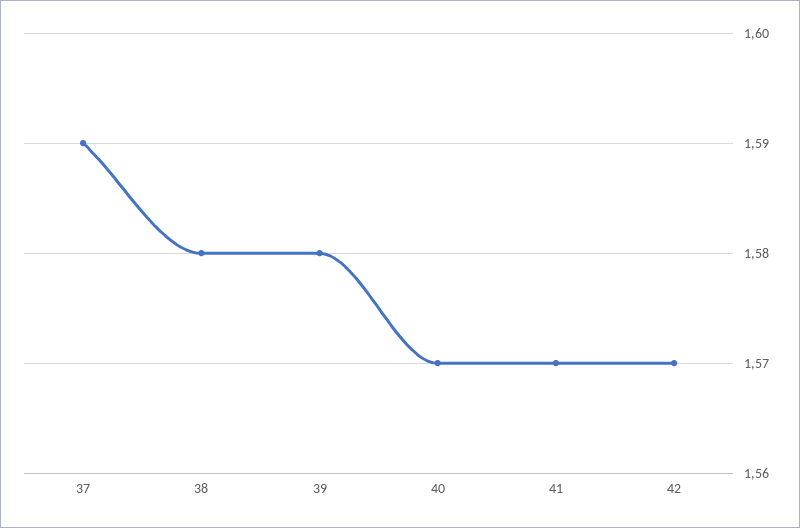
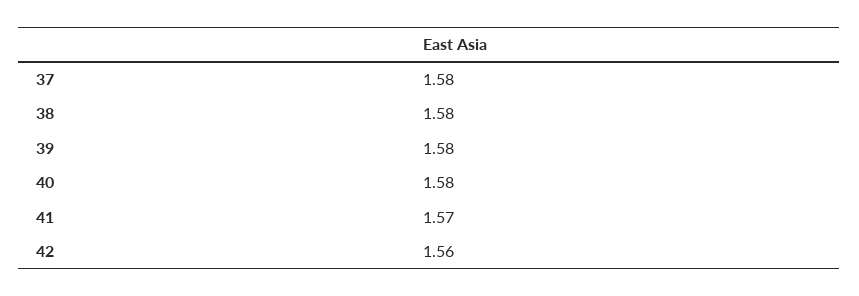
  {
-   "37": 1.59,
+   "37": 1.58,
    "38": 1.58,
    "39": 1.58,
-   "40": 1.57,
+   "40": 1.58,
    "41": 1.57,
-   "42": 1.57
+   "42": 1.56
  }

